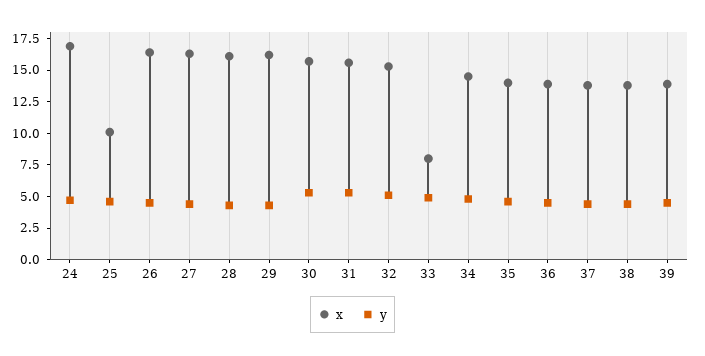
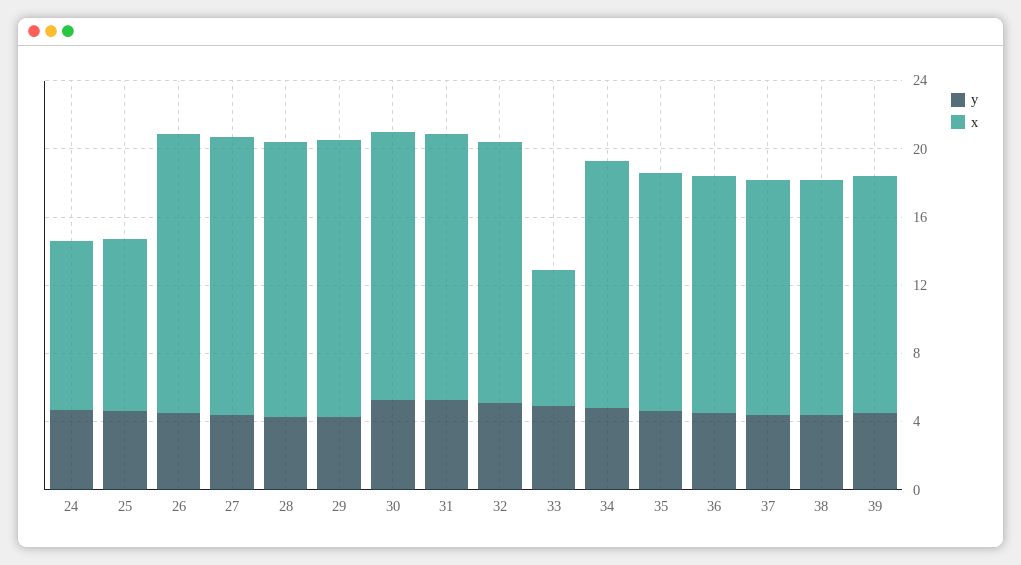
  {
    "x": {
-     "24": 17.5,
+     "24": 10,
      "25": 10,
      "26": 16,
      "27": 16,
      "28": 16,
      "29": 16,
      "30": 16,
      "31": 16,
      "32": 15,
      "33": 8,
      "34": 15,
      "35": 14,
      "36": 14,
      "37": 14,
      "38": 14,
      "39": 14
    },
    "y": {
      "24": 5,
      "25": 5,
      "26": 5,
      "27": 4,
      "28": 4,
      "29": 4,
      "30": 5,
      "31": 5,
      "32": 5,
      "33": 5,
      "34": 5,
      "35": 5,
      "36": 5,
      "37": 4,
      "38": 4,
      "39": 5
    }
  }

